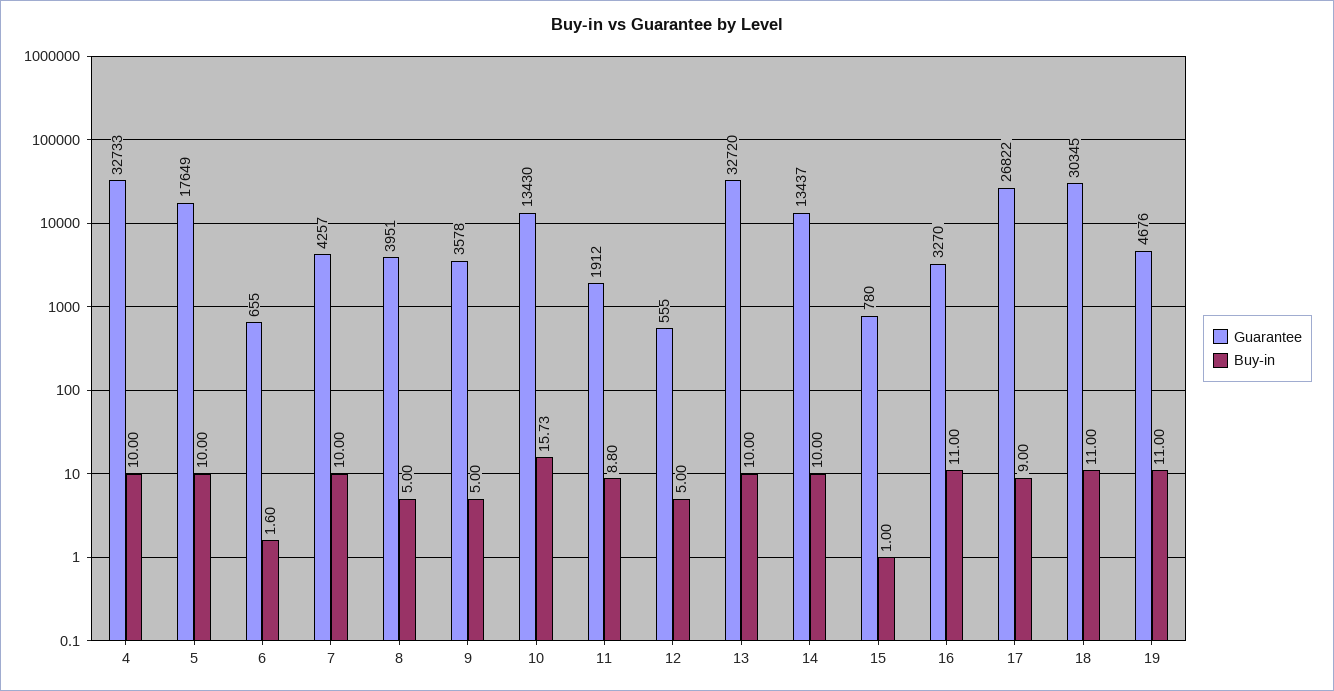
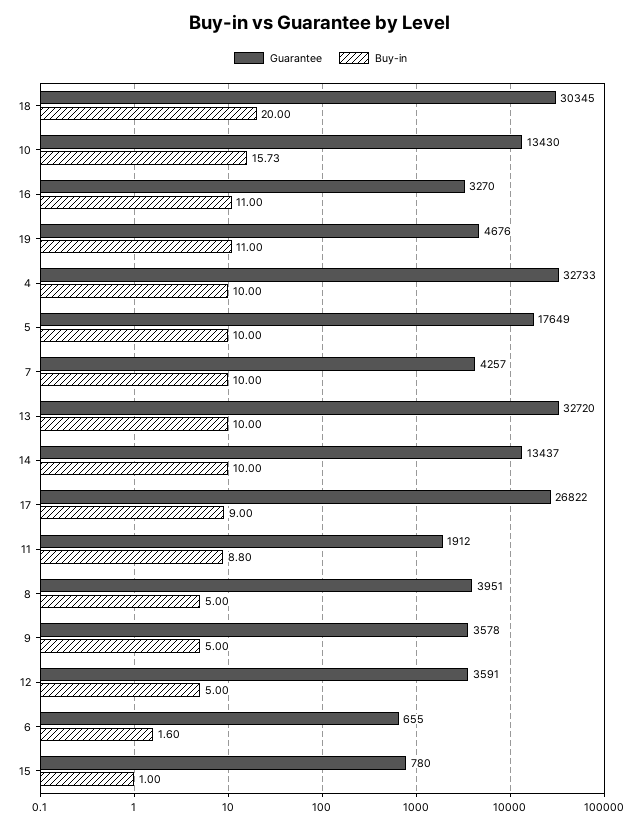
  {
    "Guarantee": {
      "4": 32733,
      "5": 17649,
      "6": 655,
      "7": 4257,
      "8": 3951,
      "9": 3578,
      "10": 13430,
      "11": 1912,
-     "12": 555,
+     "12": 3591,
      "13": 32720,
      "14": 13437,
      "15": 780,
      "16": 3270,
      "17": 26822,
      "18": 30345,
      "19": 4676
    },
    "Buy-in": {
      "4": 10,
      "5": 10,
      "6": 1.6,
      "7": 10,
      "8": 5,
      "9": 5,
      "10": 15.73,
      "11": 8.8,
      "12": 5,
      "13": 10,
      "14": 10,
      "15": 1,
      "16": 11,
      "17": 9,
-     "18": 11,
+     "18": 20,
      "19": 11
    }
  }

